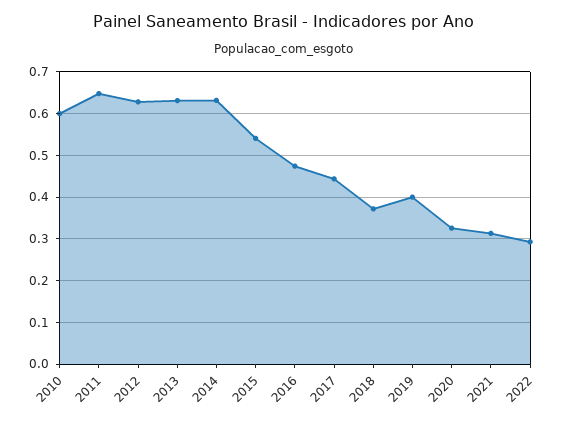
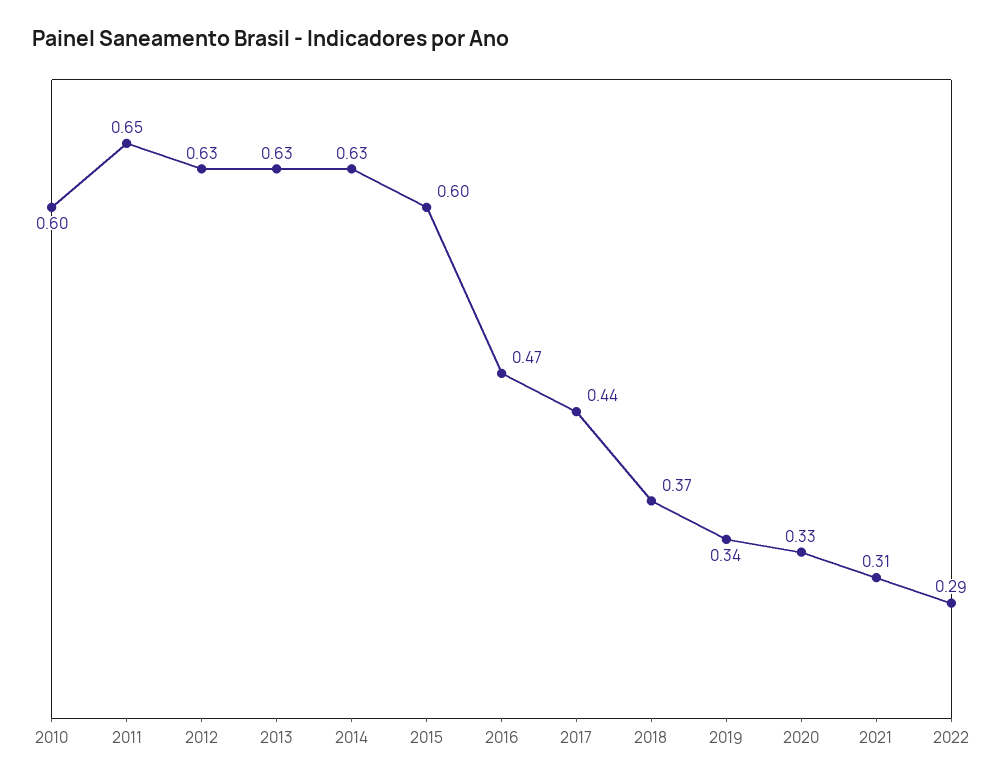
  {
    "2010": 0.6,
    "2011": 0.65,
    "2012": 0.63,
    "2013": 0.63,
    "2014": 0.63,
-   "2015": 0.54,
+   "2015": 0.6,
    "2016": 0.47,
    "2017": 0.44,
    "2018": 0.37,
-   "2019": 0.4,
+   "2019": 0.34,
    "2020": 0.33,
    "2021": 0.31,
    "2022": 0.29
  }

